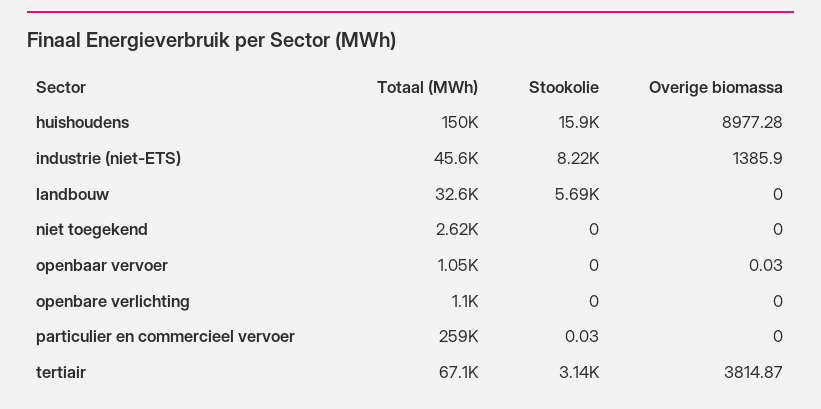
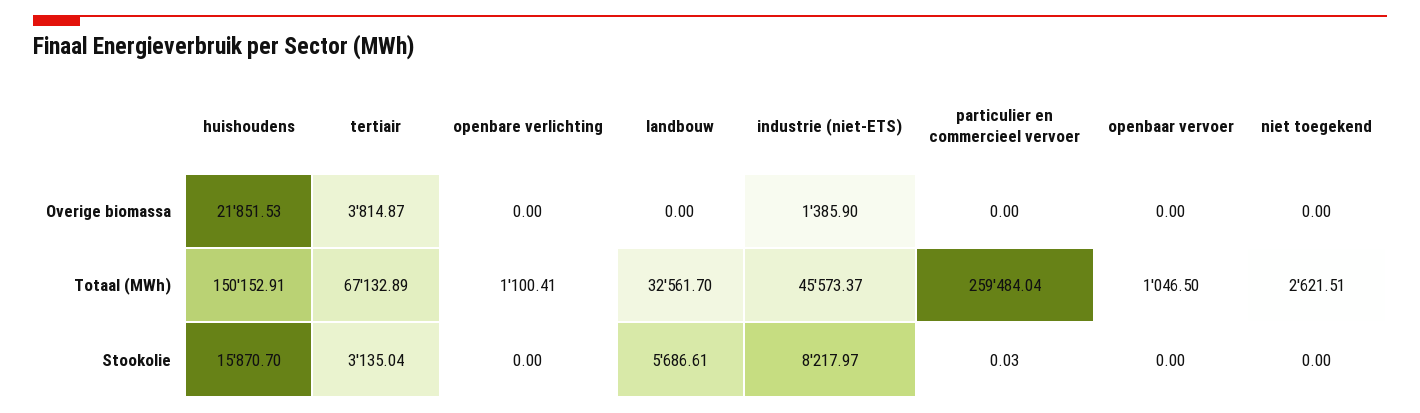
  {
    "Totaal (MWh)": {
      "huishoudens": 150152.91,
      "industrie (niet-ETS)": 45573.37,
      "landbouw": 32561.7,
      "niet toegekend": 2621.51,
      "openbaar vervoer": 1046.5,
      "openbare verlichting": 1100.41,
      "particulier en commercieel vervoer": 259484.04,
      "tertiair": 67132.89
    },
    "Stookolie": {
      "huishoudens": 15870.7,
      "industrie (niet-ETS)": 8217.97,
      "landbouw": 5686.61,
      "niet toegekend": 0,
      "openbaar vervoer": 0,
      "openbare verlichting": 0,
      "particulier en commercieel vervoer": 0.03,
      "tertiair": 3135.04
    },
    "Overige biomassa": {
-     "huishoudens": 8977.28,
+     "huishoudens": 21851.53,
      "industrie (niet-ETS)": 1385.9,
      "landbouw": 0,
      "niet toegekend": 0,
-     "openbaar vervoer": 0.03,
+     "openbaar vervoer": 0,
      "openbare verlichting": 0,
      "particulier en commercieel vervoer": 0,
      "tertiair": 3814.87
    }
  }

